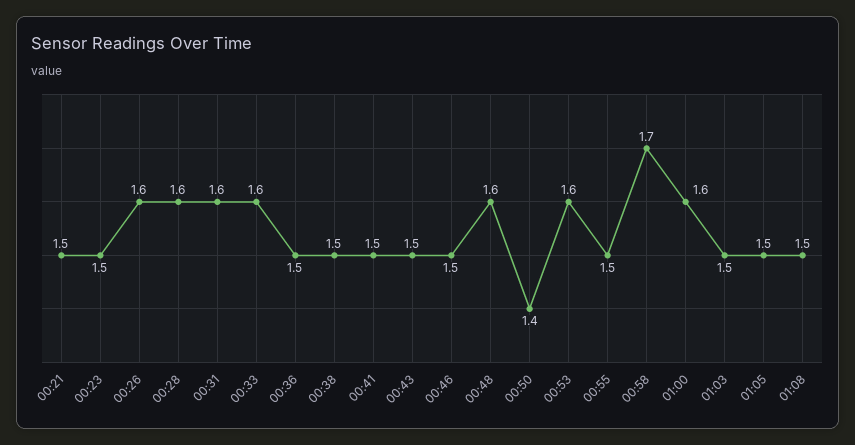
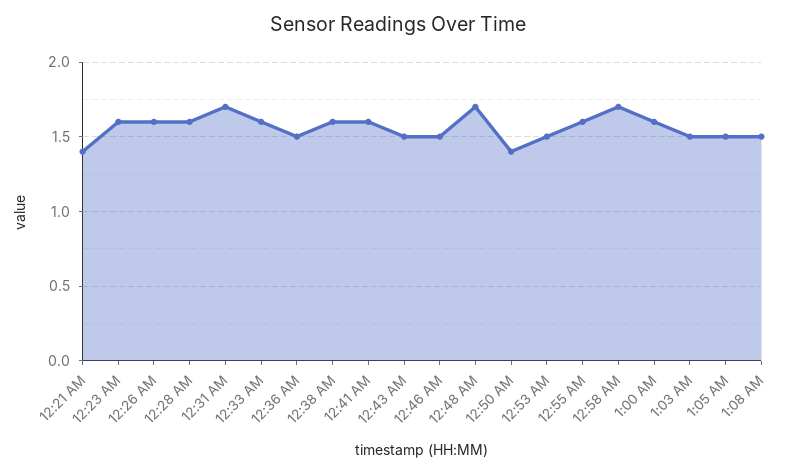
  {
-   "00:21": 1.5,
+   "00:21": 1.4,
-   "00:23": 1.5,
+   "00:23": 1.6,
    "00:26": 1.6,
    "00:28": 1.6,
-   "00:31": 1.6,
+   "00:31": 1.7,
    "00:33": 1.6,
    "00:36": 1.5,
-   "00:38": 1.5,
+   "00:38": 1.6,
-   "00:41": 1.5,
+   "00:41": 1.6,
    "00:43": 1.5,
    "00:46": 1.5,
-   "00:48": 1.6,
+   "00:48": 1.7,
    "00:50": 1.4,
-   "00:53": 1.6,
+   "00:53": 1.5,
-   "00:55": 1.5,
+   "00:55": 1.6,
    "00:58": 1.7,
    "01:00": 1.6,
    "01:03": 1.5,
    "01:05": 1.5,
    "01:08": 1.5
  }

